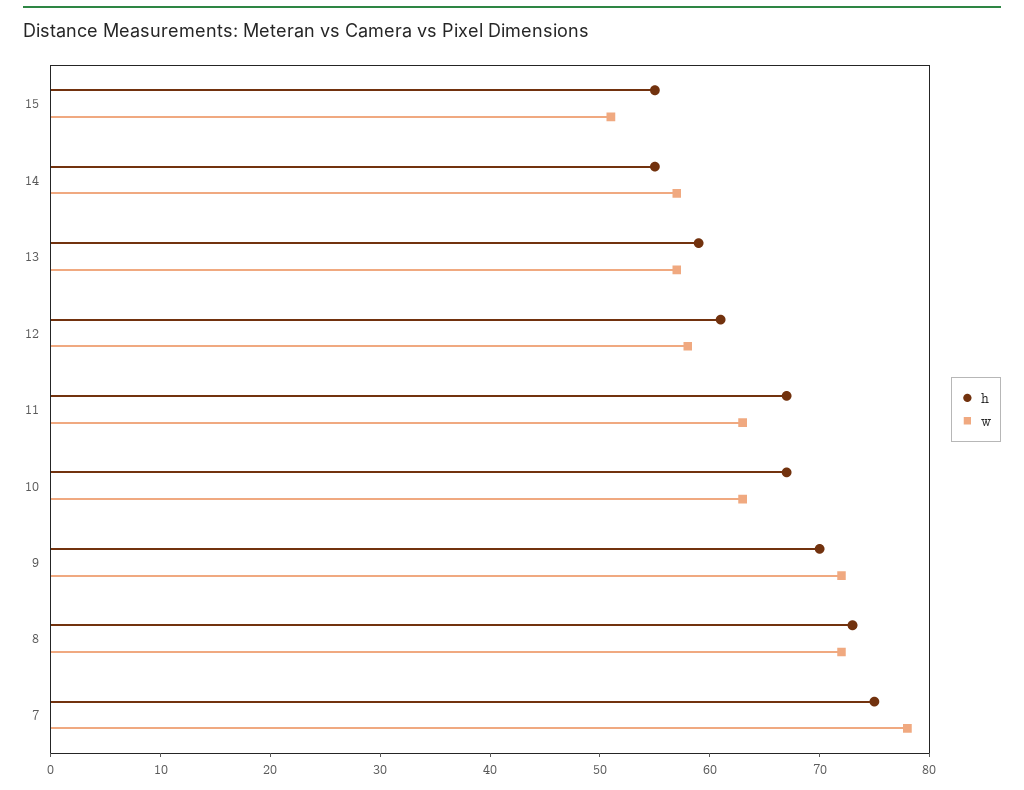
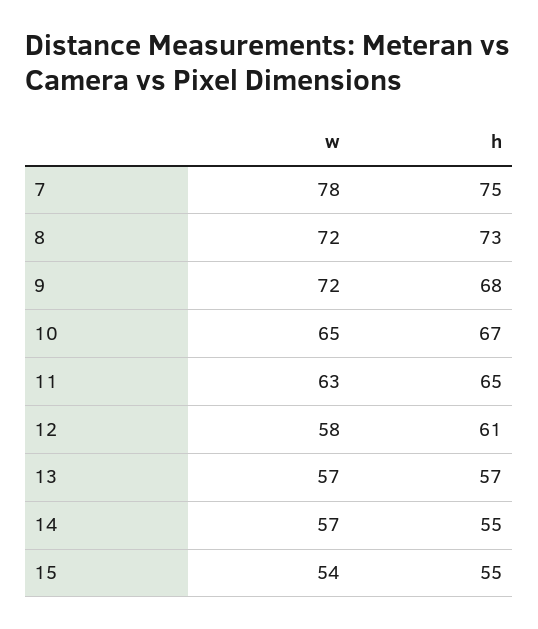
  {
    "h": {
      "15": 55,
      "14": 55,
-     "13": 59,
+     "13": 57,
      "12": 61,
-     "11": 67,
+     "11": 65,
      "10": 67,
-     "9": 70,
+     "9": 68,
      "8": 73,
      "7": 75
    },
    "w": {
-     "15": 51,
+     "15": 54,
      "14": 57,
      "13": 57,
      "12": 58,
      "11": 63,
-     "10": 63,
+     "10": 65,
      "9": 72,
      "8": 72,
      "7": 78
    }
  }

